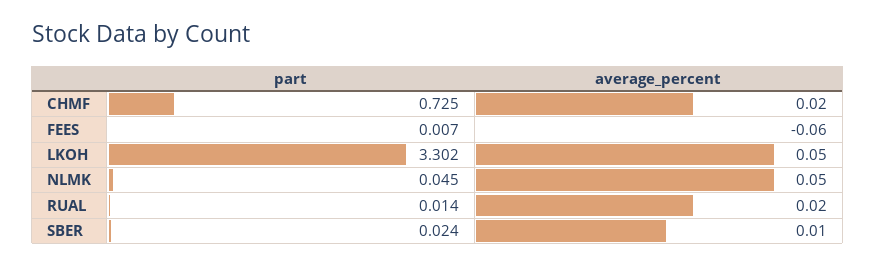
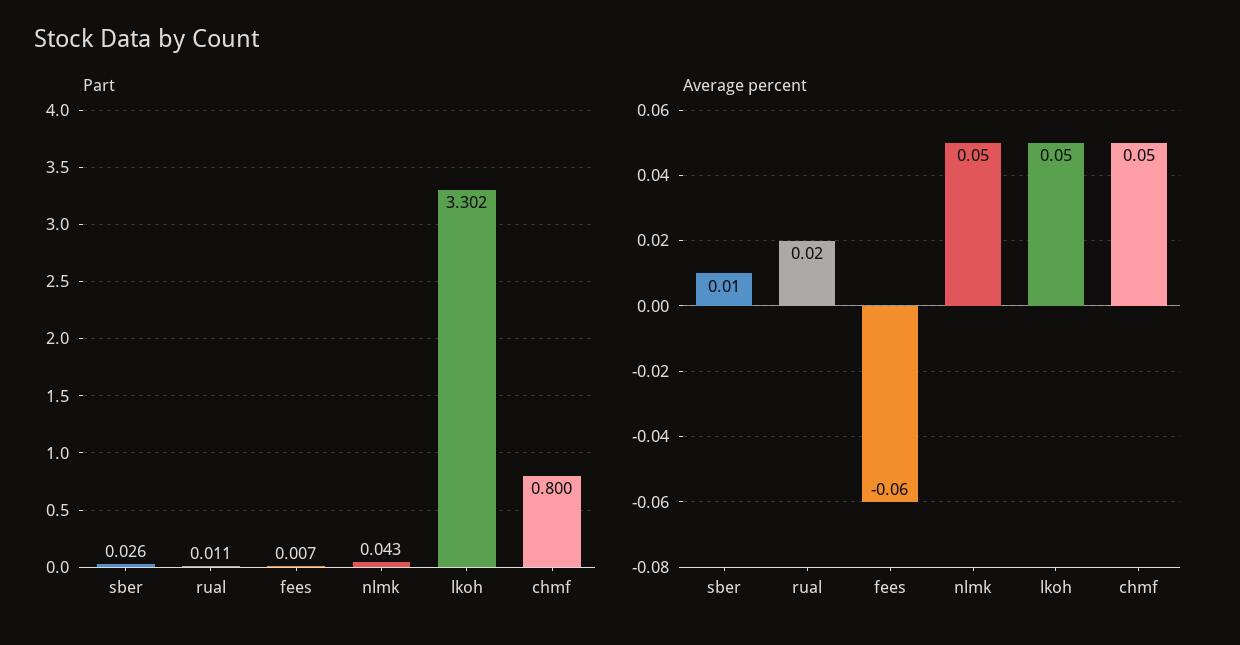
  {
    "part": {
-     "CHMF": 0.725,
+     "CHMF": 0.8,
      "FEES": 0.007,
      "LKOH": 3.302,
-     "NLMK": 0.045,
+     "NLMK": 0.043,
-     "RUAL": 0.014,
+     "RUAL": 0.011,
-     "SBER": 0.024
+     "SBER": 0.026
    },
    "average_percent": {
-     "CHMF": 0.02,
+     "CHMF": 0.05,
      "FEES": -0.06,
      "LKOH": 0.05,
      "NLMK": 0.05,
      "RUAL": 0.02,
      "SBER": 0.01
    }
  }

